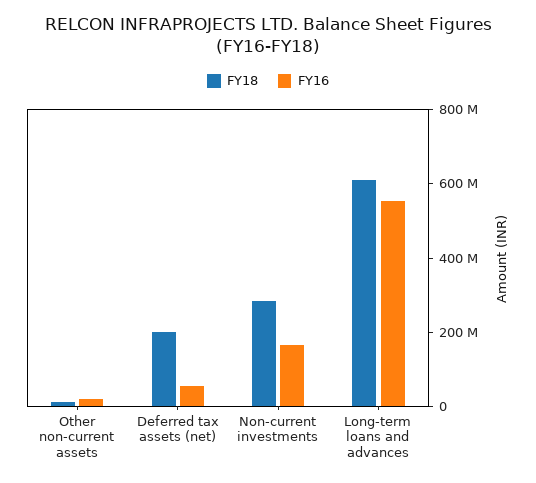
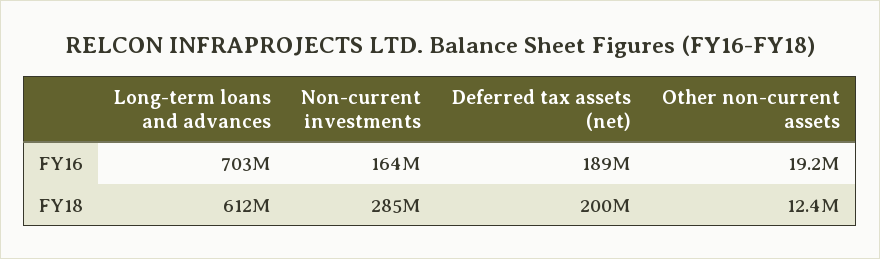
  {
    "FY18": {
      "Other non-current assets": 12400000,
      "Deferred tax assets (net)": 200000000,
      "Non-current investments": 285000000,
      "Long-term loans and advances": 612000000
    },
    "FY16": {
      "Other non-current assets": 19200000,
-     "Deferred tax assets (net)": 50000000,
+     "Deferred tax assets (net)": 189000000,
      "Non-current investments": 164000000,
-     "Long-term loans and advances": 550000000
+     "Long-term loans and advances": 703000000
    }
  }

